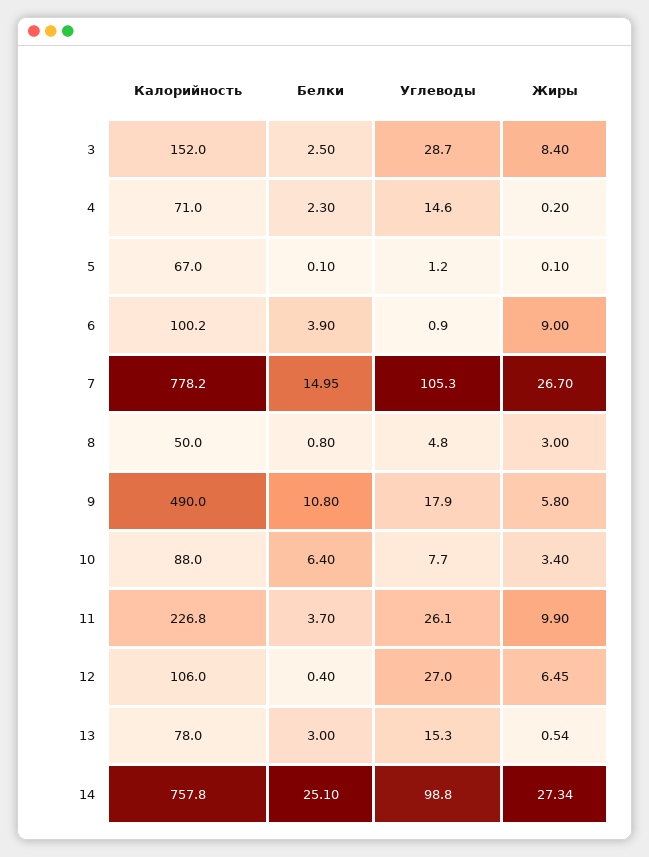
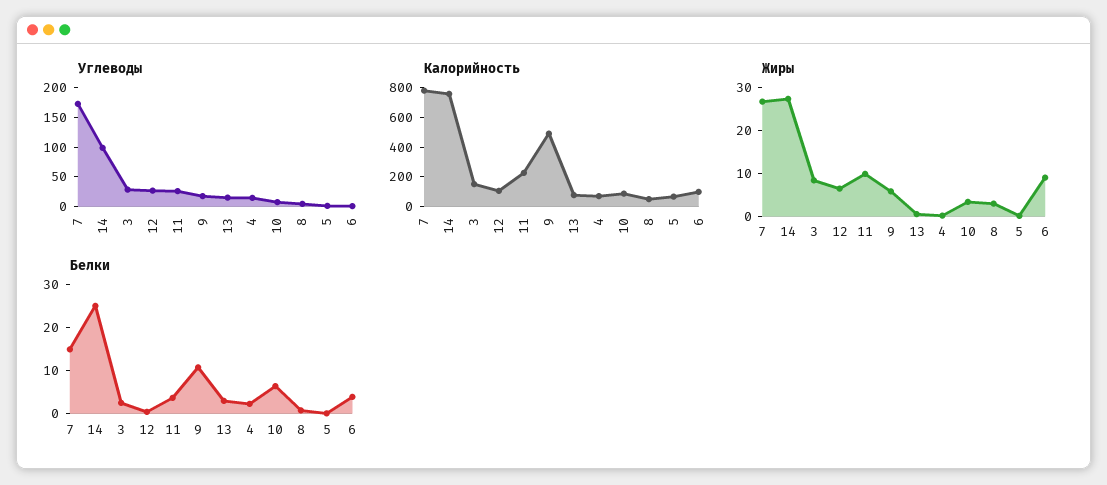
  {
    "Калорийность": {
      "3": 152,
      "4": 71,
      "5": 67,
      "6": 100.2,
      "7": 778.2,
      "8": 50,
      "9": 490,
      "10": 88,
      "11": 226.8,
      "12": 106,
      "13": 78,
      "14": 757.8
    },
    "Белки": {
      "3": 2.5,
      "4": 2.3,
      "5": 0.1,
      "6": 3.9,
      "7": 14.95,
      "8": 0.8,
      "9": 10.8,
      "10": 6.4,
      "11": 3.7,
      "12": 0.4,
      "13": 3,
      "14": 25.1
    },
    "Углеводы": {
      "3": 28.7,
      "4": 14.6,
      "5": 1.2,
      "6": 0.9,
-     "7": 105.3,
+     "7": 175,
      "8": 4.8,
      "9": 17.9,
      "10": 7.7,
      "11": 26.1,
      "12": 27,
      "13": 15.3,
      "14": 98.8
    },
    "Жиры": {
      "3": 8.4,
      "4": 0.2,
      "5": 0.1,
      "6": 9,
      "7": 26.7,
      "8": 3,
      "9": 5.8,
      "10": 3.4,
      "11": 9.9,
      "12": 6.45,
      "13": 0.54,
      "14": 27.34
    }
  }

